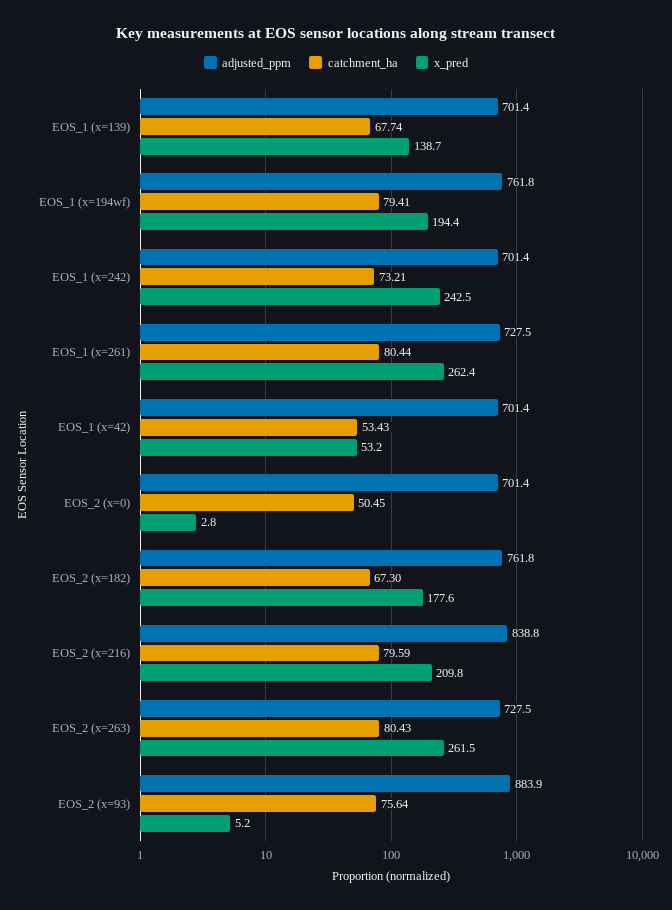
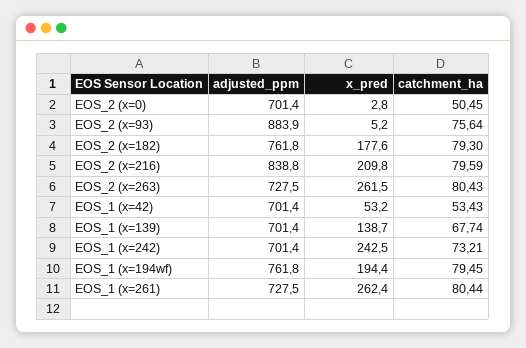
  {
    "adjusted_ppm": {
      "EOS_1 (x=139)": 701.4,
      "EOS_1 (x=194wf)": 761.8,
      "EOS_1 (x=242)": 701.4,
      "EOS_1 (x=261)": 727.5,
      "EOS_1 (x=42)": 701.4,
      "EOS_2 (x=0)": 701.4,
      "EOS_2 (x=182)": 761.8,
      "EOS_2 (x=216)": 838.8,
      "EOS_2 (x=263)": 727.5,
      "EOS_2 (x=93)": 883.9
    },
    "catchment_ha": {
      "EOS_1 (x=139)": 67.74,
-     "EOS_1 (x=194wf)": 79.41,
+     "EOS_1 (x=194wf)": 79.45,
      "EOS_1 (x=242)": 73.21,
      "EOS_1 (x=261)": 80.44,
      "EOS_1 (x=42)": 53.43,
      "EOS_2 (x=0)": 50.45,
-     "EOS_2 (x=182)": 67.3,
+     "EOS_2 (x=182)": 79.3,
      "EOS_2 (x=216)": 79.59,
      "EOS_2 (x=263)": 80.43,
      "EOS_2 (x=93)": 75.64
    },
    "x_pred": {
      "EOS_1 (x=139)": 138.7,
      "EOS_1 (x=194wf)": 194.4,
      "EOS_1 (x=242)": 242.5,
      "EOS_1 (x=261)": 262.4,
      "EOS_1 (x=42)": 53.2,
      "EOS_2 (x=0)": 2.8,
      "EOS_2 (x=182)": 177.6,
      "EOS_2 (x=216)": 209.8,
      "EOS_2 (x=263)": 261.5,
      "EOS_2 (x=93)": 5.2
    }
  }

